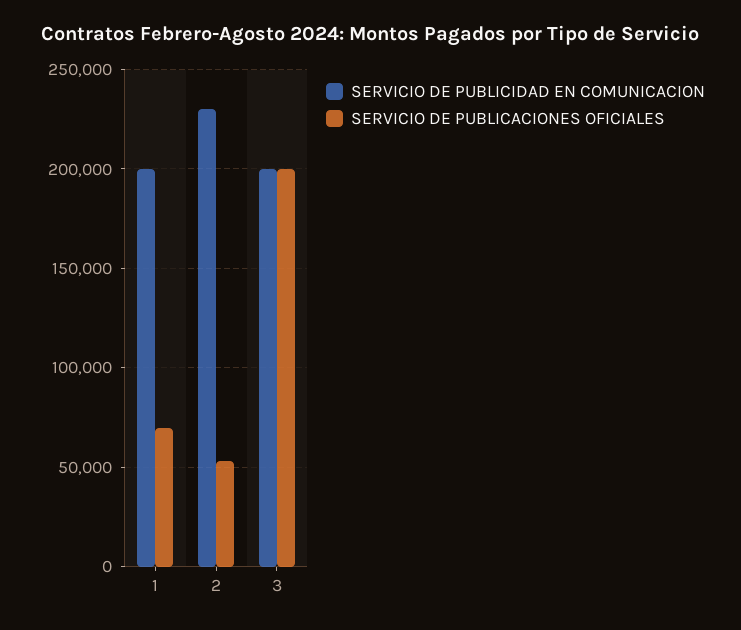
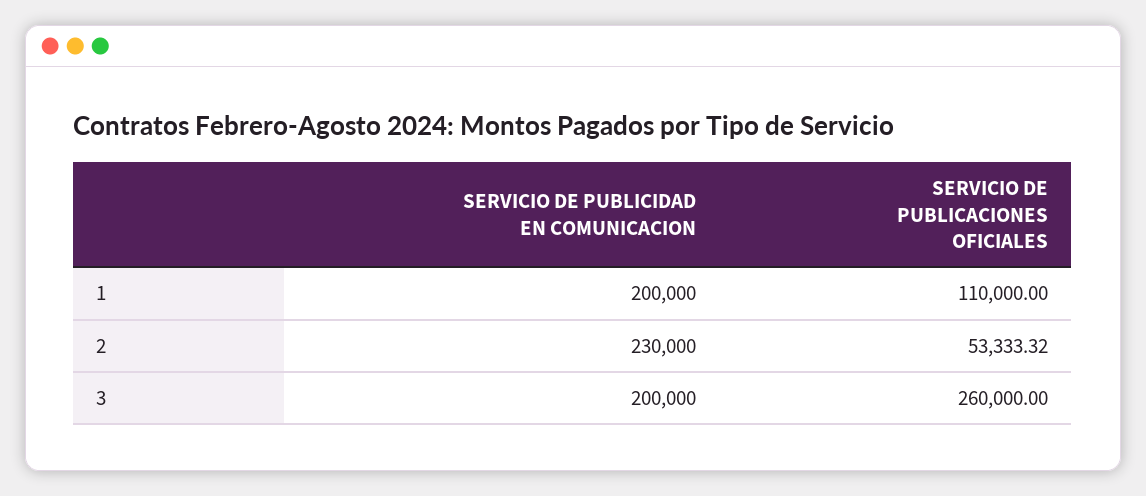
  {
    "SERVICIO DE PUBLICIDAD EN COMUNICACION": {
      "1": 200000,
      "2": 230000,
      "3": 200000
    },
    "SERVICIO DE PUBLICACIONES OFICIALES": {
-     "1": 70000,
+     "1": 110000,
      "2": 53333.32,
-     "3": 200000
+     "3": 260000
    }
  }

